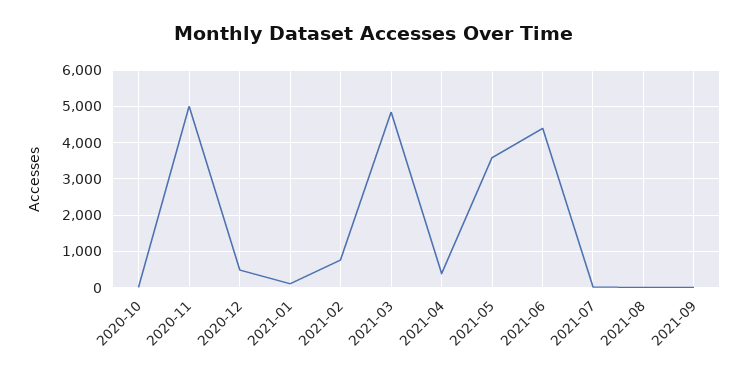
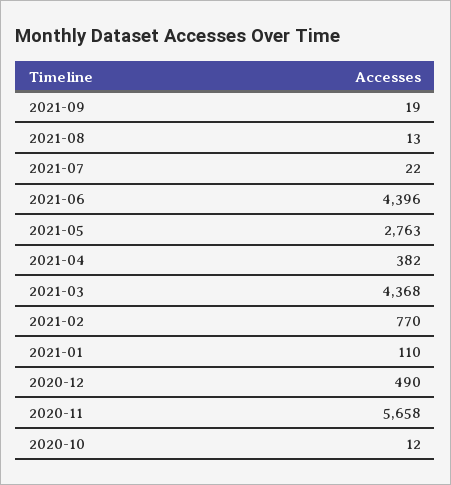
  {
    "2020-10": 12,
-   "2020-11": 5000,
+   "2020-11": 5658,
    "2020-12": 490,
    "2021-01": 110,
    "2021-02": 770,
-   "2021-03": 4800,
+   "2021-03": 4368,
    "2021-04": 382,
-   "2021-05": 3600,
+   "2021-05": 2763,
    "2021-06": 4396,
    "2021-07": 22,
    "2021-08": 13,
    "2021-09": 19
  }

